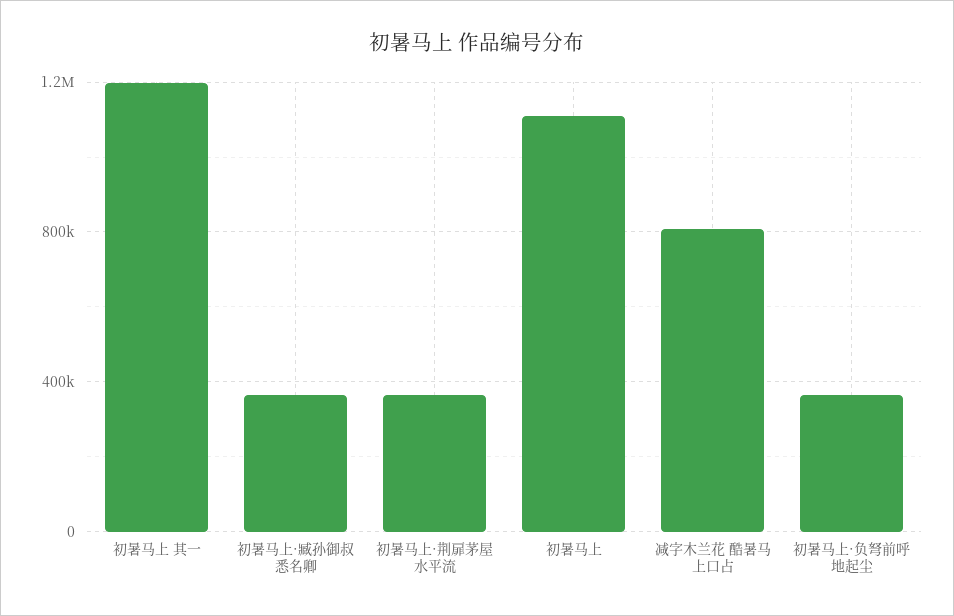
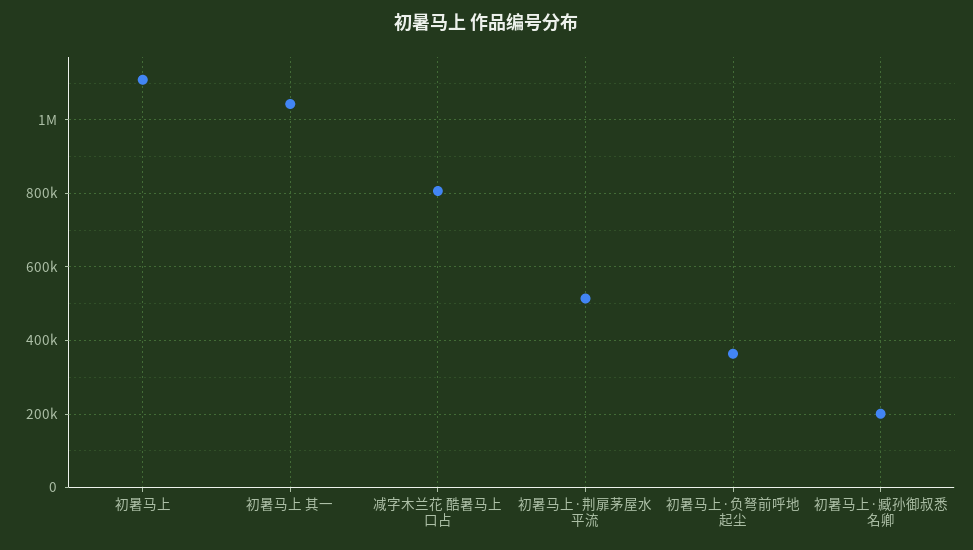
  {
-   "初暑马上 其一": 1200000,
+   "初暑马上 其一": 1040000,
-   "初暑马上·臧孙御叔悉名卿": 350000,
+   "初暑马上·臧孙御叔悉名卿": 200000,
-   "初暑马上·荆扉茅屋水平流": 350000,
+   "初暑马上·荆扉茅屋水平流": 520000,
    "初暑马上": 1100000,
    "减字木兰花 酷暑马上口占": 800000,
    "初暑马上·负弩前呼地起尘": 360000
  }

